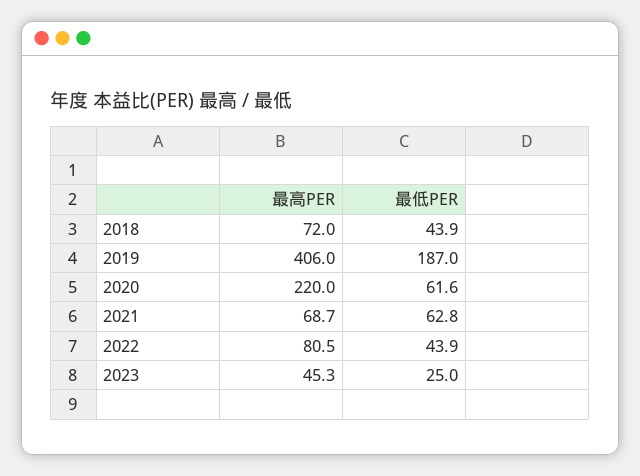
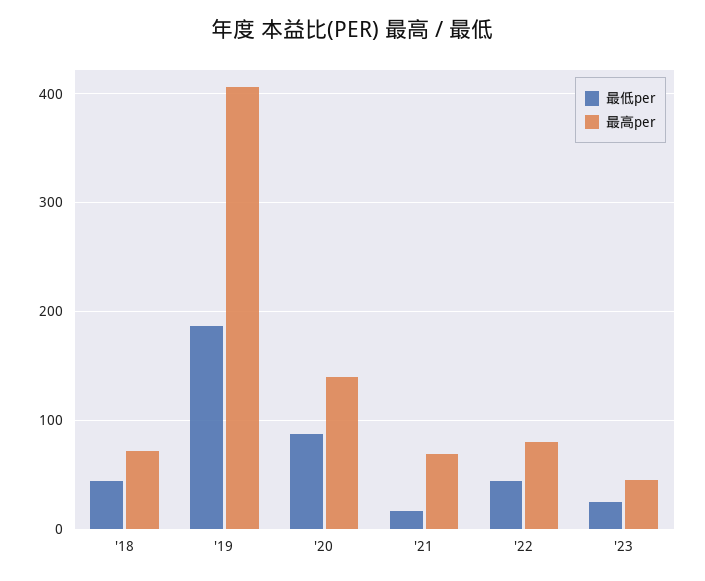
  {
    "最高PER": {
      "2018": 72,
      "2019": 406,
-     "2020": 220,
+     "2020": 140,
      "2021": 68.7,
      "2022": 80.5,
      "2023": 45.3
    },
    "最低PER": {
      "2018": 43.9,
      "2019": 187,
-     "2020": 61.6,
+     "2020": 90,
-     "2021": 62.8,
+     "2021": 20,
      "2022": 43.9,
      "2023": 25
    }
  }

